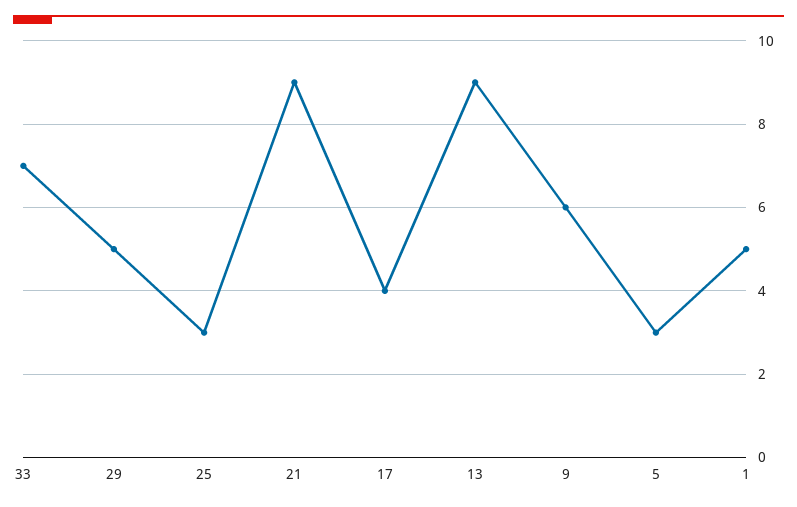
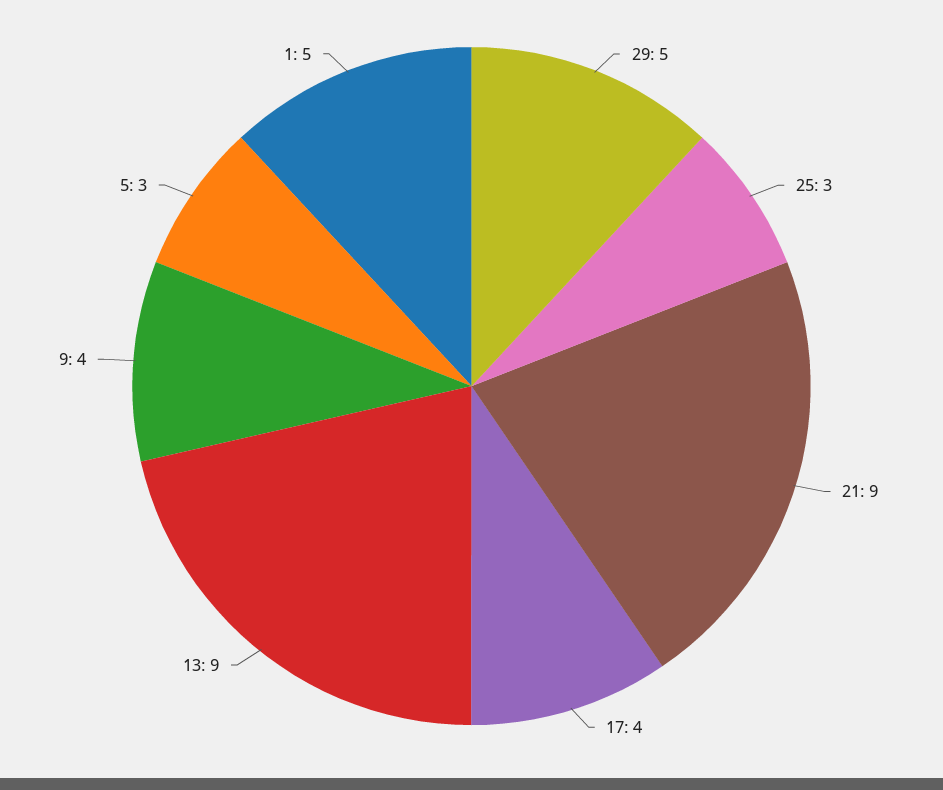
  {
-   "33": 7,
    "29": 5,
    "25": 3,
    "21": 9,
    "17": 4,
    "13": 9,
-   "9": 6,
+   "9": 4,
    "5": 3,
    "1": 5
  }

